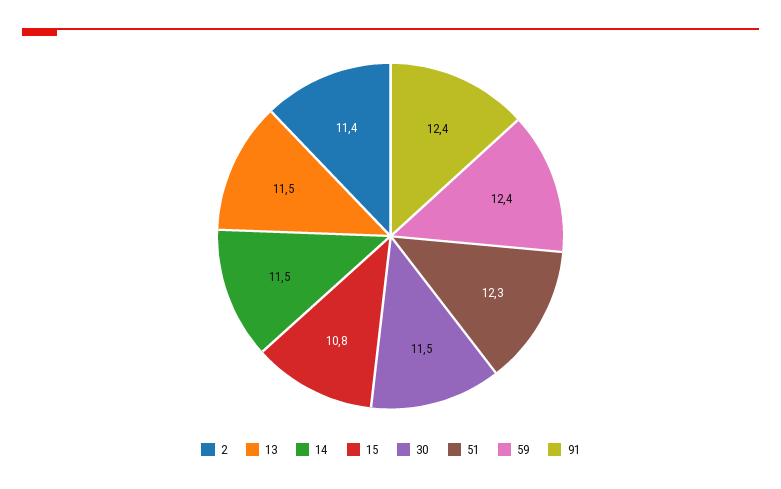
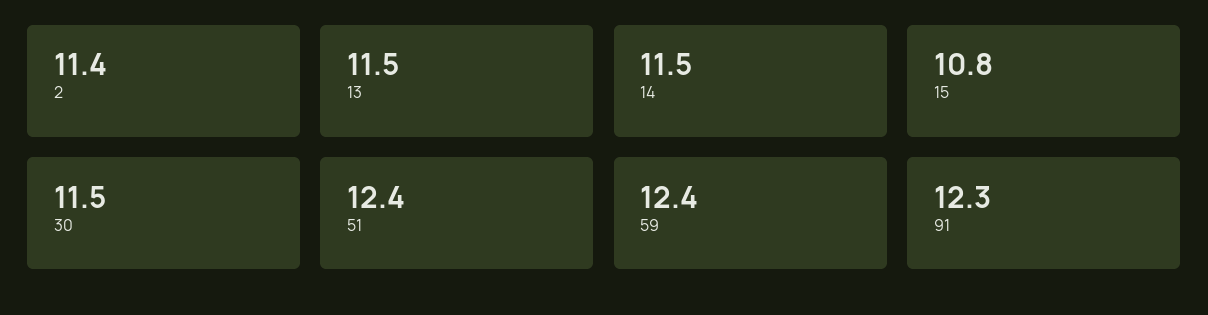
  {
    "2": 11.4,
    "13": 11.5,
    "14": 11.5,
    "15": 10.8,
    "30": 11.5,
-   "51": 12.3,
+   "51": 12.4,
    "59": 12.4,
-   "91": 12.4
+   "91": 12.3
  }

